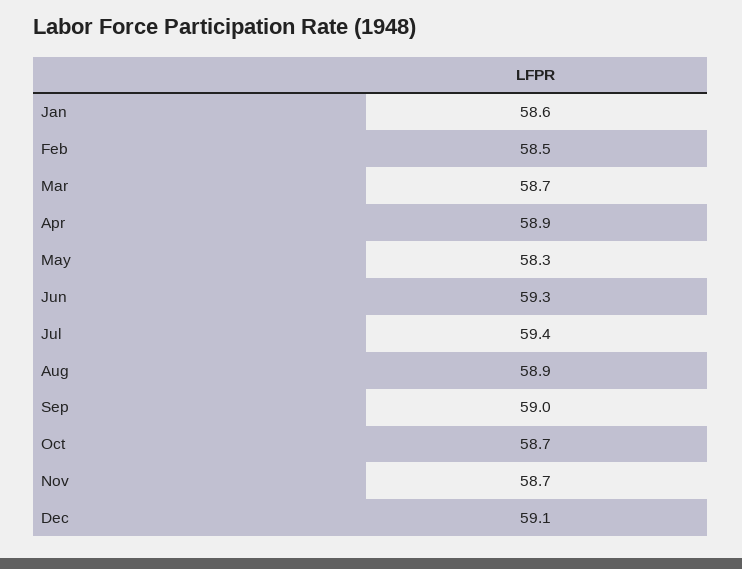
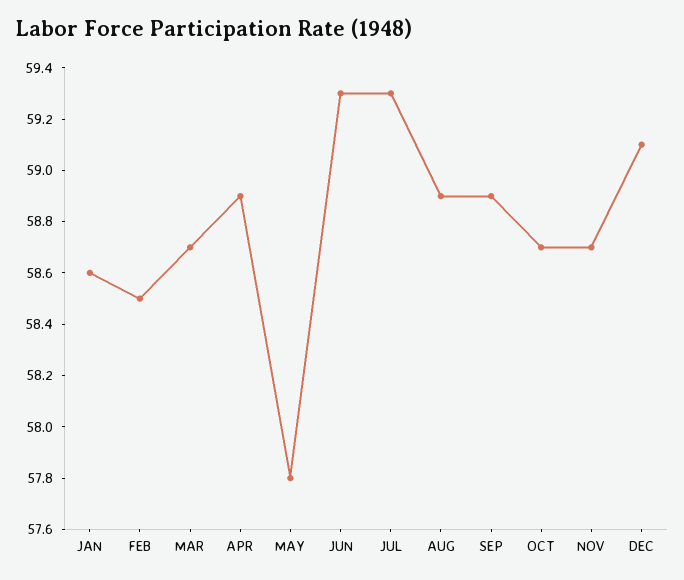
  {
    "Jan": 58.6,
    "Feb": 58.5,
    "Mar": 58.7,
    "Apr": 58.9,
-   "May": 58.3,
+   "May": 57.8,
    "Jun": 59.3,
-   "Jul": 59.4,
+   "Jul": 59.3,
    "Aug": 58.9,
-   "Sep": 59,
+   "Sep": 58.9,
    "Oct": 58.7,
    "Nov": 58.7,
    "Dec": 59.1
  }

